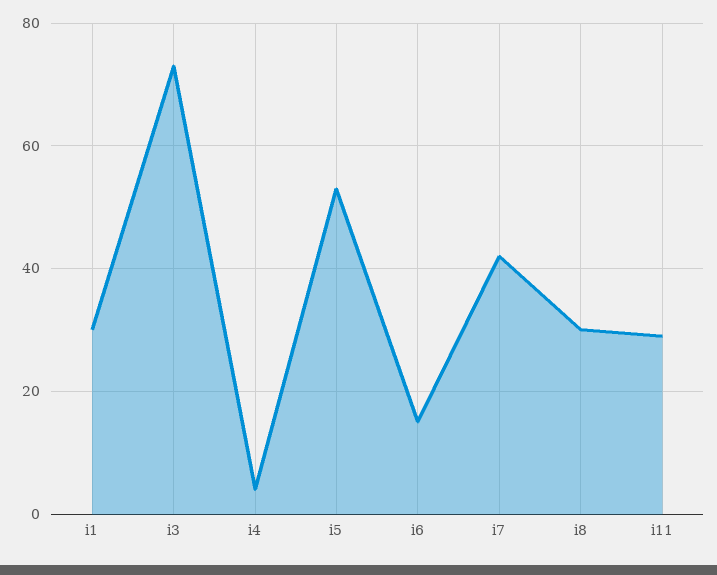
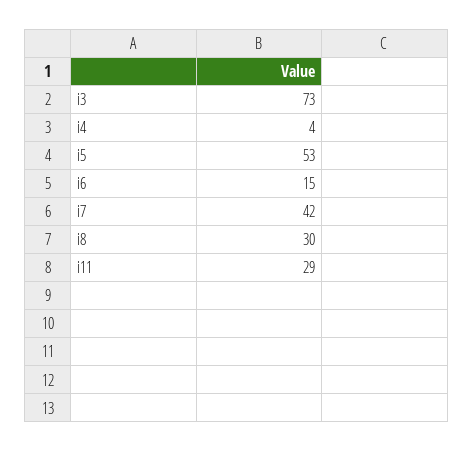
  {
-   "i1": 30,
    "i3": 73,
    "i4": 4,
    "i5": 53,
    "i6": 15,
    "i7": 42,
    "i8": 30,
    "i11": 29
  }

